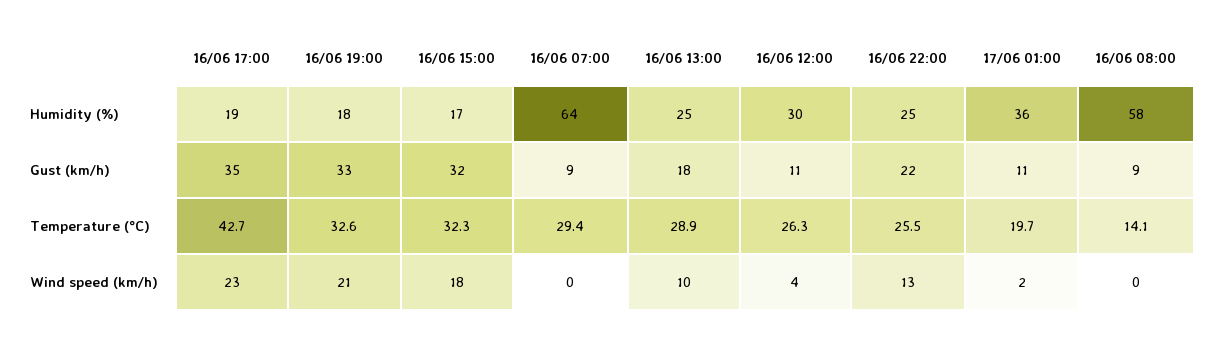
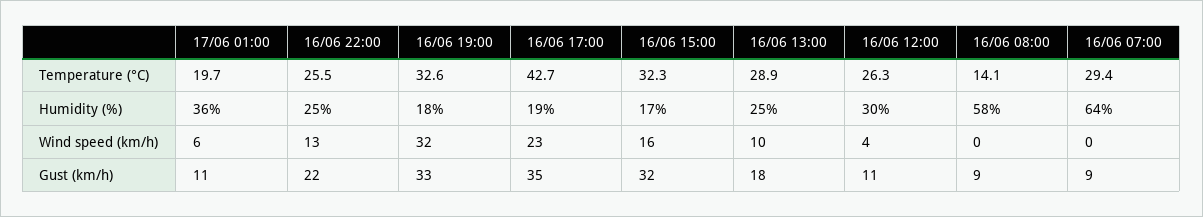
  {
    "16/06 17:00": {
      "Humidity (%)": 19,
      "Gust (km/h)": 35,
      "Temperature (°C)": 42.7,
      "Wind speed (km/h)": 23
    },
    "16/06 19:00": {
      "Humidity (%)": 18,
      "Gust (km/h)": 33,
      "Temperature (°C)": 32.6,
-     "Wind speed (km/h)": 21
+     "Wind speed (km/h)": 32
    },
    "16/06 15:00": {
      "Humidity (%)": 17,
      "Gust (km/h)": 32,
      "Temperature (°C)": 32.3,
-     "Wind speed (km/h)": 18
+     "Wind speed (km/h)": 16
    },
    "16/06 07:00": {
      "Humidity (%)": 64,
      "Gust (km/h)": 9,
      "Temperature (°C)": 29.4,
      "Wind speed (km/h)": 0
    },
    "16/06 13:00": {
      "Humidity (%)": 25,
      "Gust (km/h)": 18,
      "Temperature (°C)": 28.9,
      "Wind speed (km/h)": 10
    },
    "16/06 12:00": {
      "Humidity (%)": 30,
      "Gust (km/h)": 11,
      "Temperature (°C)": 26.3,
      "Wind speed (km/h)": 4
    },
    "16/06 22:00": {
      "Humidity (%)": 25,
      "Gust (km/h)": 22,
      "Temperature (°C)": 25.5,
      "Wind speed (km/h)": 13
    },
    "17/06 01:00": {
      "Humidity (%)": 36,
      "Gust (km/h)": 11,
      "Temperature (°C)": 19.7,
-     "Wind speed (km/h)": 2
+     "Wind speed (km/h)": 6
    },
    "16/06 08:00": {
      "Humidity (%)": 58,
      "Gust (km/h)": 9,
      "Temperature (°C)": 14.1,
      "Wind speed (km/h)": 0
    }
  }

